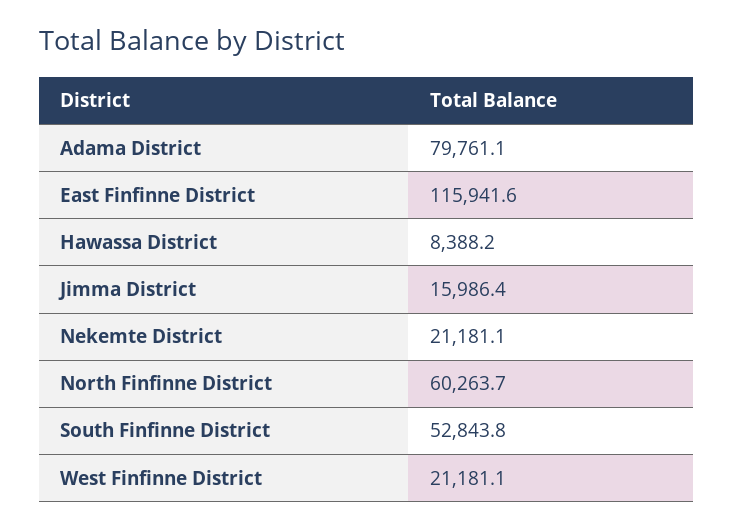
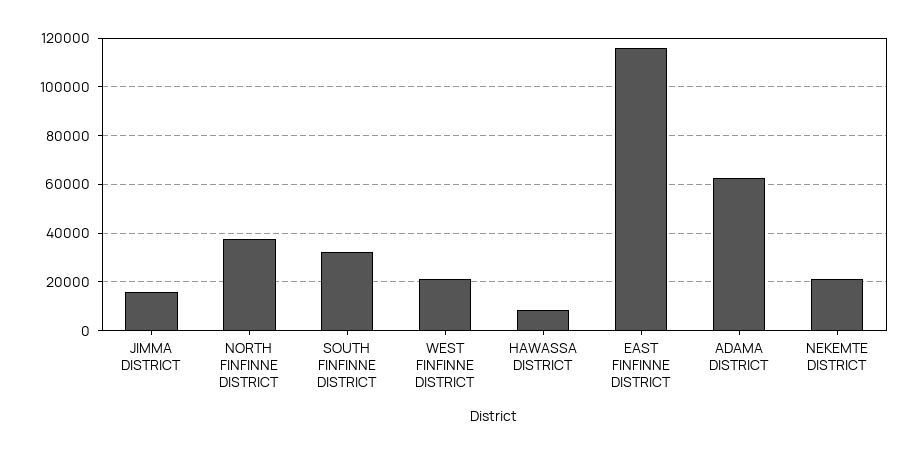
  {
-   "Adama District": 79761.1,
+   "Adama District": 62500,
    "East Finfinne District": 115941.6,
    "Hawassa District": 8388.2,
    "Jimma District": 15986.4,
    "Nekemte District": 21181.1,
-   "North Finfinne District": 60263.7,
+   "North Finfinne District": 37500,
-   "South Finfinne District": 52843.8,
+   "South Finfinne District": 32500,
    "West Finfinne District": 21181.1
  }

